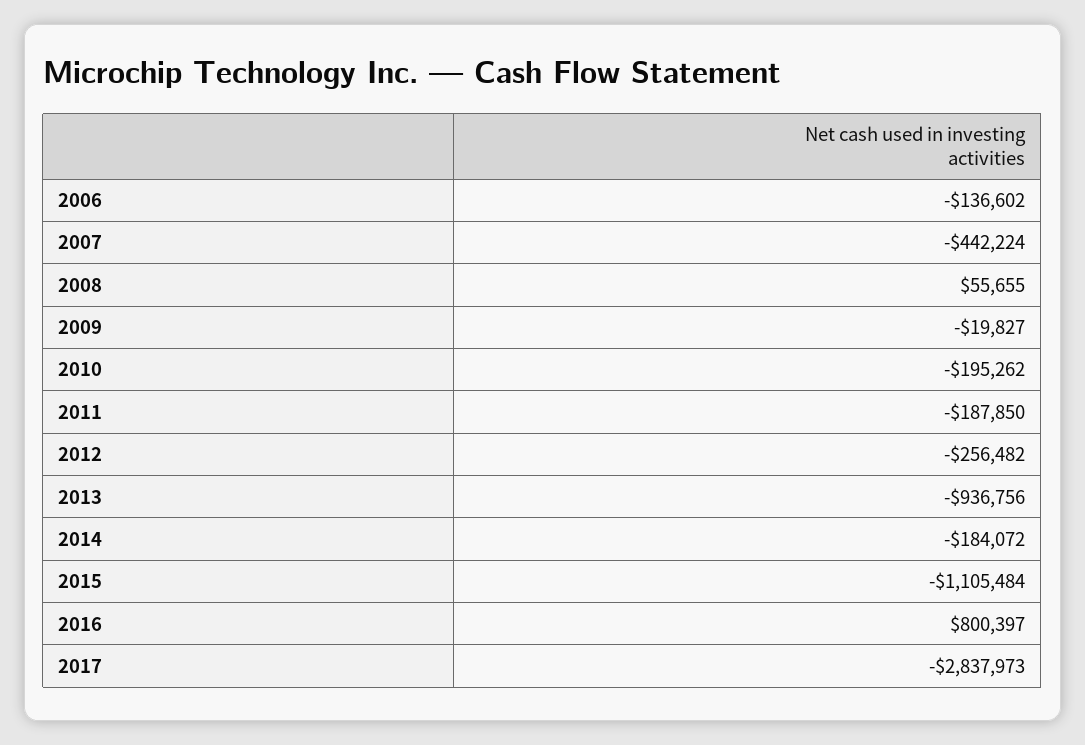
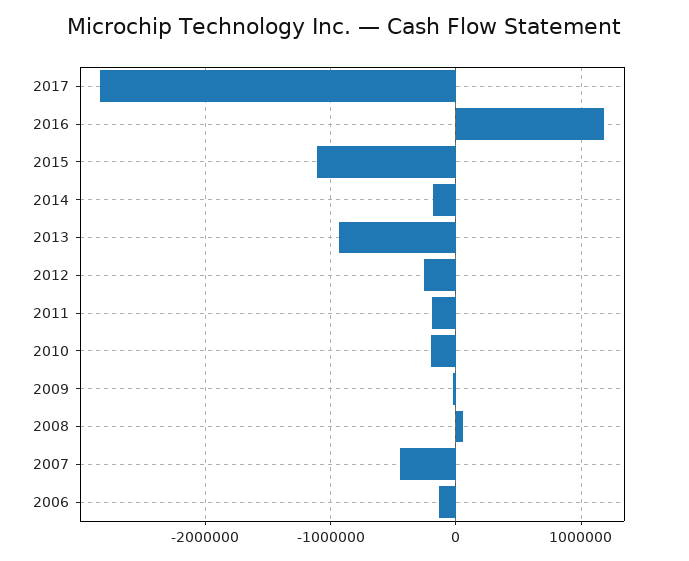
  {
    "2006": -136602,
    "2007": -442224,
    "2008": 55655,
    "2009": -19827,
    "2010": -195262,
    "2011": -187850,
    "2012": -256482,
    "2013": -936756,
    "2014": -184072,
    "2015": -1105484,
-   "2016": 800397,
+   "2016": 1200000,
    "2017": -2837973
  }

